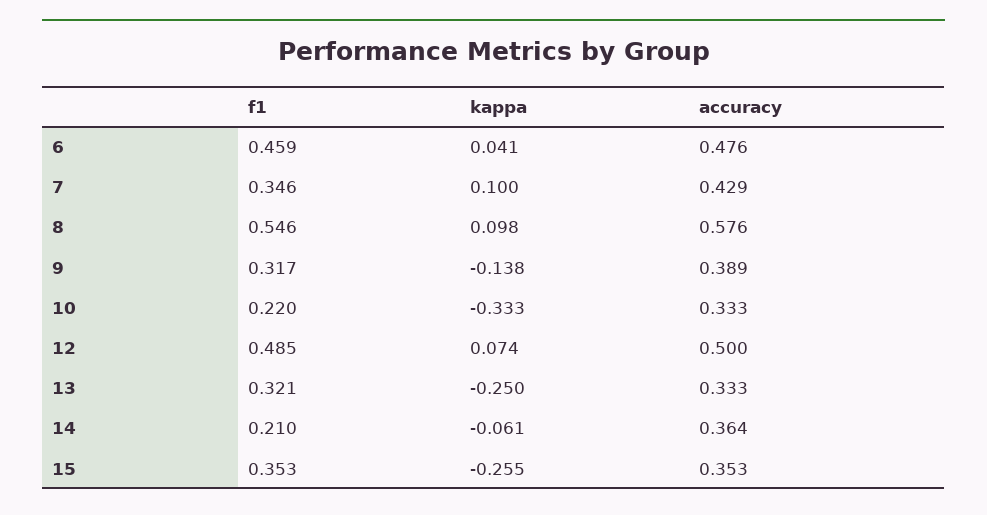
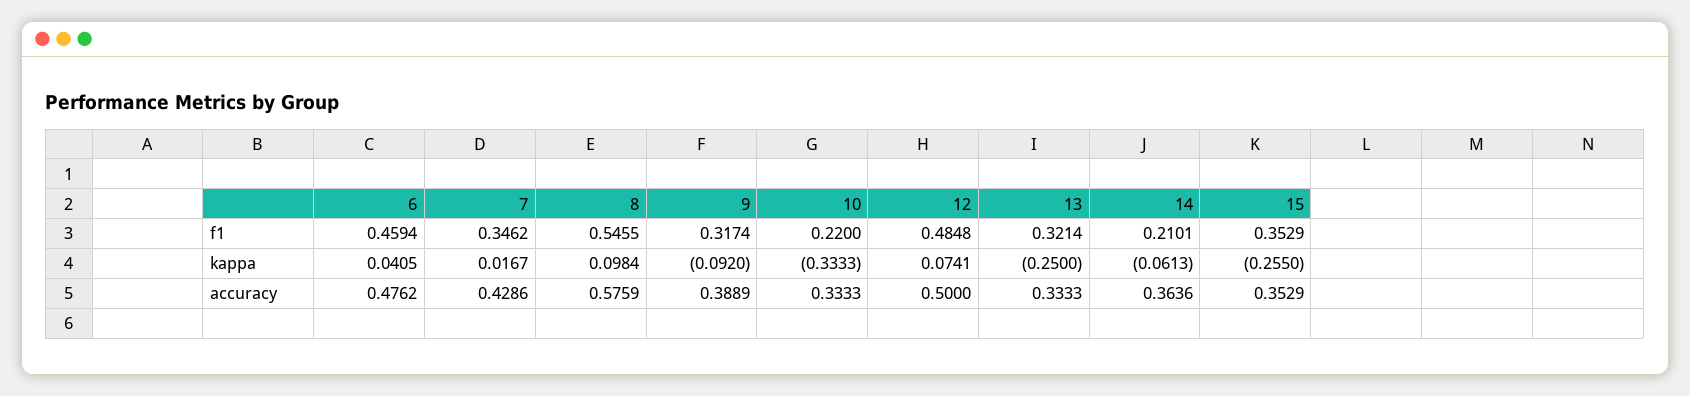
  {
    "f1": {
      "6": 0.4594,
      "7": 0.3462,
      "8": 0.5455,
      "9": 0.3174,
      "10": 0.22,
      "12": 0.4848,
      "13": 0.3214,
      "14": 0.2101,
      "15": 0.3529
    },
    "kappa": {
      "6": 0.0405,
-     "7": 0.1,
+     "7": 0.0167,
      "8": 0.0984,
-     "9": -0.138,
+     "9": -0.092,
      "10": -0.3333,
      "12": 0.0741,
      "13": -0.25,
      "14": -0.0613,
      "15": -0.255
    },
    "accuracy": {
      "6": 0.4762,
      "7": 0.4286,
      "8": 0.5759,
      "9": 0.3889,
      "10": 0.3333,
      "12": 0.5,
      "13": 0.3333,
      "14": 0.3636,
      "15": 0.3529
    }
  }

